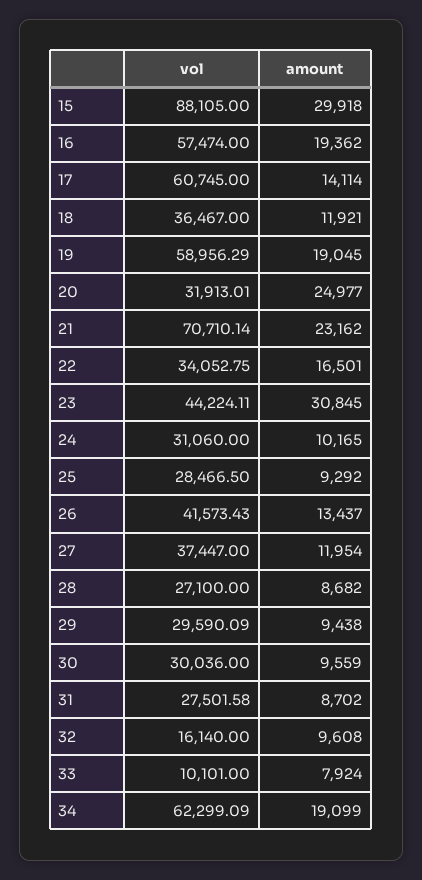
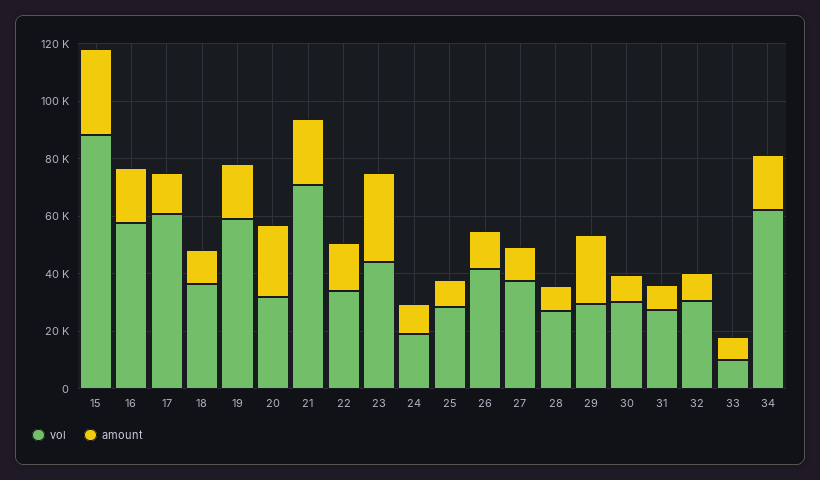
  {
    "vol": {
      "15": 88105,
      "16": 57474,
      "17": 60745,
      "18": 36467,
      "19": 58956.29,
      "20": 31913.01,
      "21": 70710.14,
      "22": 34052.75,
      "23": 44224.11,
-     "24": 31060,
+     "24": 20000,
      "25": 28466.5,
      "26": 41573.43,
      "27": 37447,
      "28": 27100,
      "29": 29590.09,
      "30": 30036,
      "31": 27501.58,
-     "32": 16140,
+     "32": 30000,
      "33": 10101,
      "34": 62299.09
    },
    "amount": {
      "15": 29918,
      "16": 19362,
      "17": 14114,
      "18": 11921,
      "19": 19045,
      "20": 24977,
      "21": 23162,
      "22": 16501,
      "23": 30845,
      "24": 10165,
      "25": 9292,
      "26": 13437,
      "27": 11954,
      "28": 8682,
-     "29": 9438,
+     "29": 25000,
      "30": 9559,
      "31": 8702,
      "32": 9608,
      "33": 7924,
      "34": 19099
    }
  }

